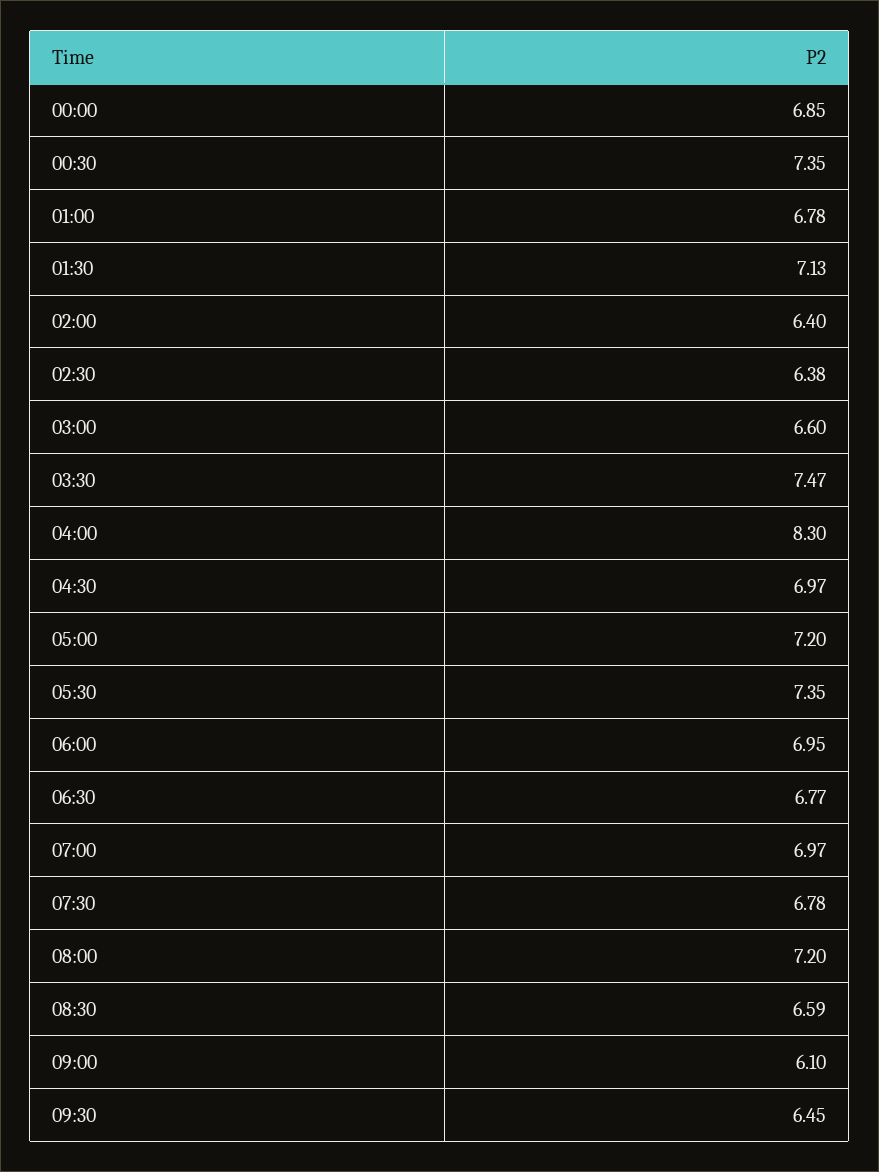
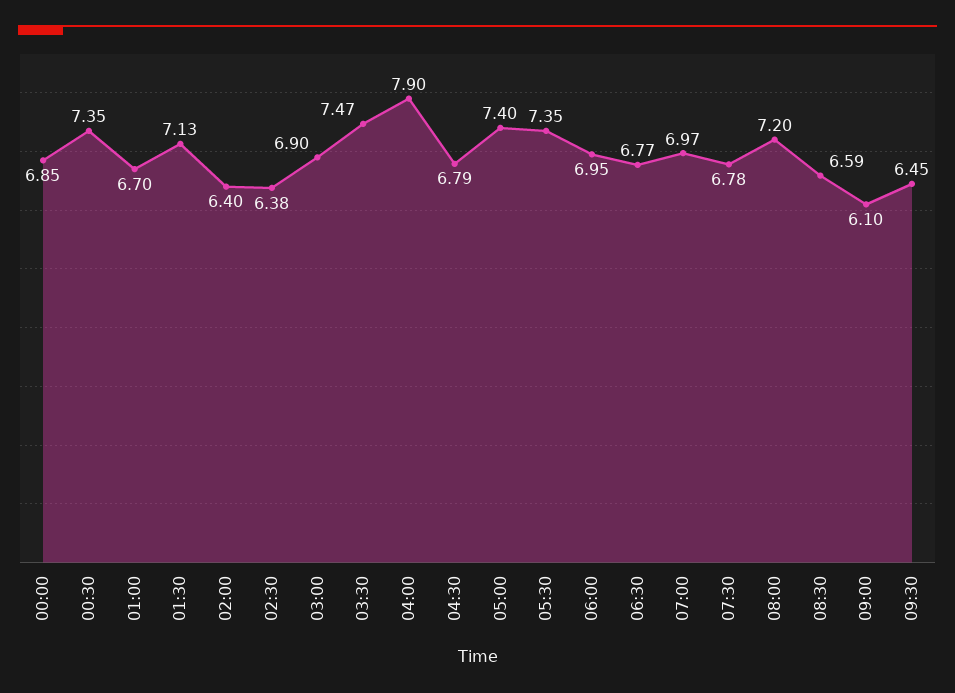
  {
    "00:00": 6.85,
    "00:30": 7.35,
-   "01:00": 6.78,
+   "01:00": 6.7,
    "01:30": 7.13,
    "02:00": 6.4,
    "02:30": 6.38,
-   "03:00": 6.6,
+   "03:00": 6.9,
    "03:30": 7.47,
-   "04:00": 8.3,
+   "04:00": 7.9,
-   "04:30": 6.97,
+   "04:30": 6.79,
-   "05:00": 7.2,
+   "05:00": 7.4,
    "05:30": 7.35,
    "06:00": 6.95,
    "06:30": 6.77,
    "07:00": 6.97,
    "07:30": 6.78,
    "08:00": 7.2,
    "08:30": 6.59,
    "09:00": 6.1,
    "09:30": 6.45
  }

